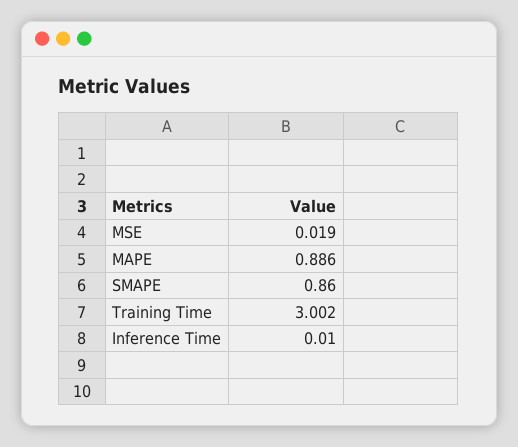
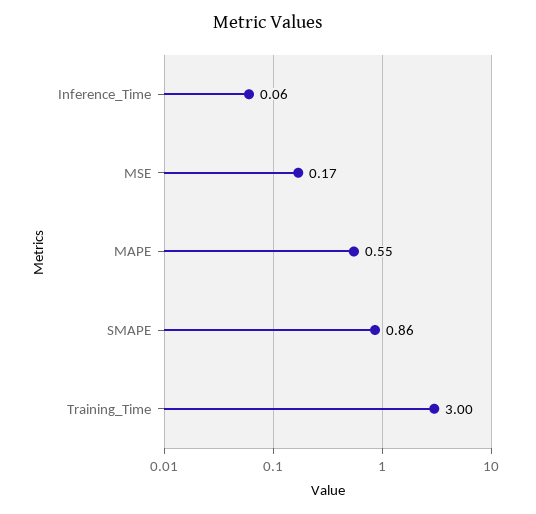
  {
-   "MSE": 0.019,
+   "MSE": 0.17,
-   "MAPE": 0.886,
+   "MAPE": 0.55,
    "SMAPE": 0.86,
    "Training Time": 3.002,
-   "Inference Time": 0.01
+   "Inference Time": 0.06
  }

